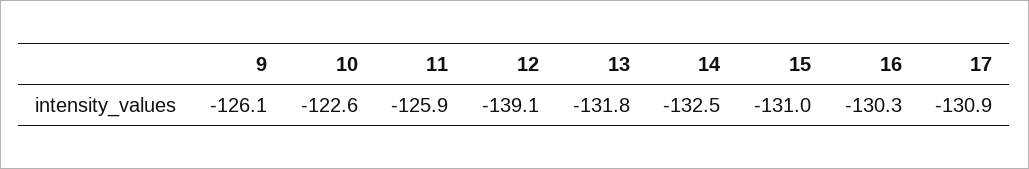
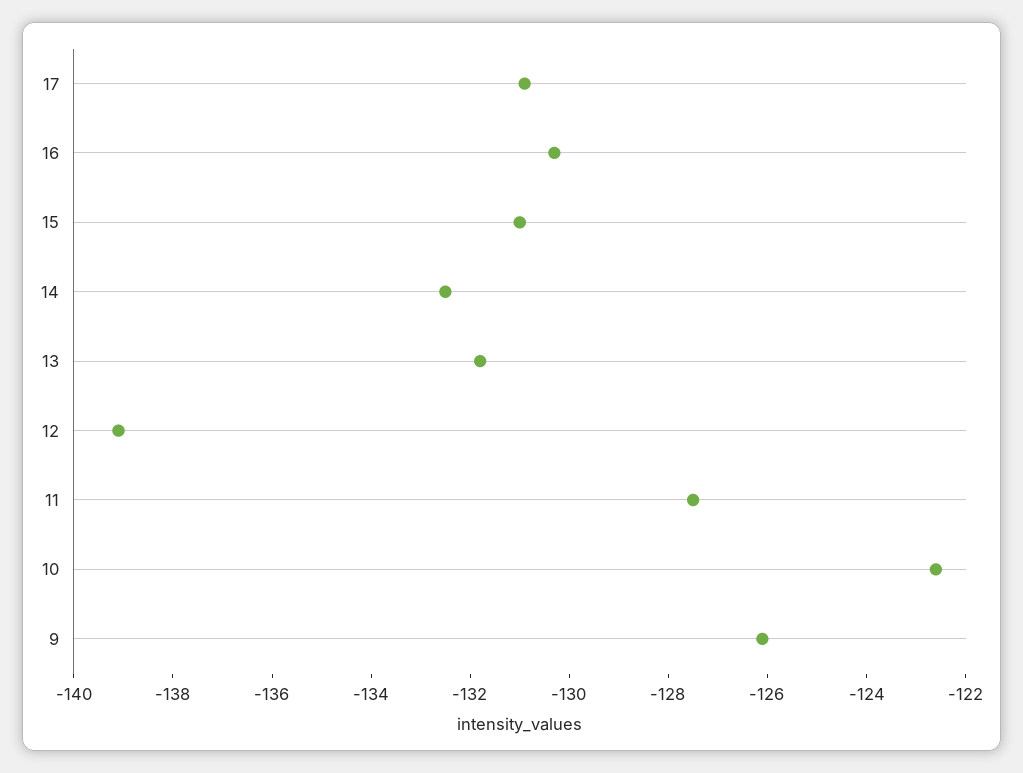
  {
    "9": -126.1,
    "10": -122.6,
-   "11": -125.9,
+   "11": -127.5,
    "12": -139.1,
    "13": -131.8,
    "14": -132.5,
    "15": -131,
    "16": -130.3,
    "17": -130.9
  }

